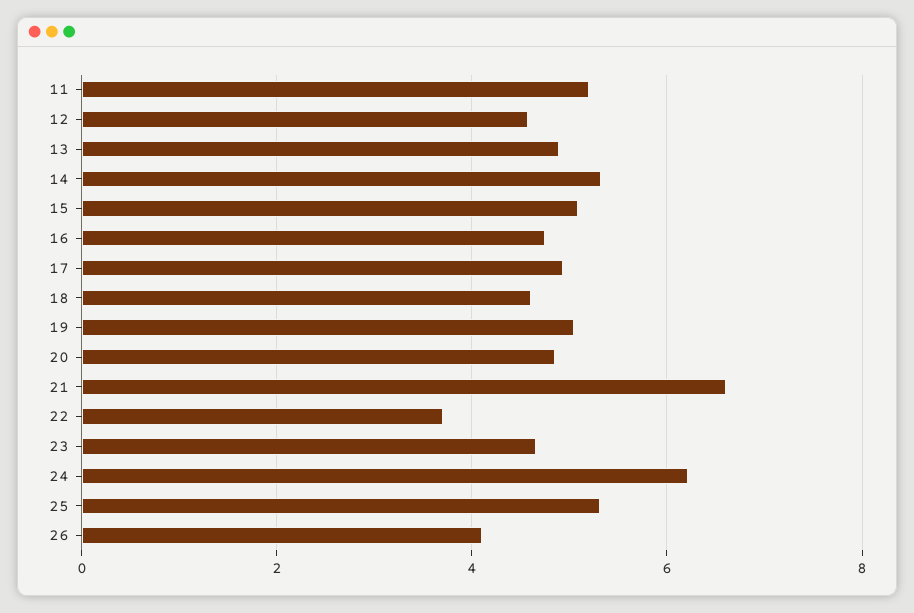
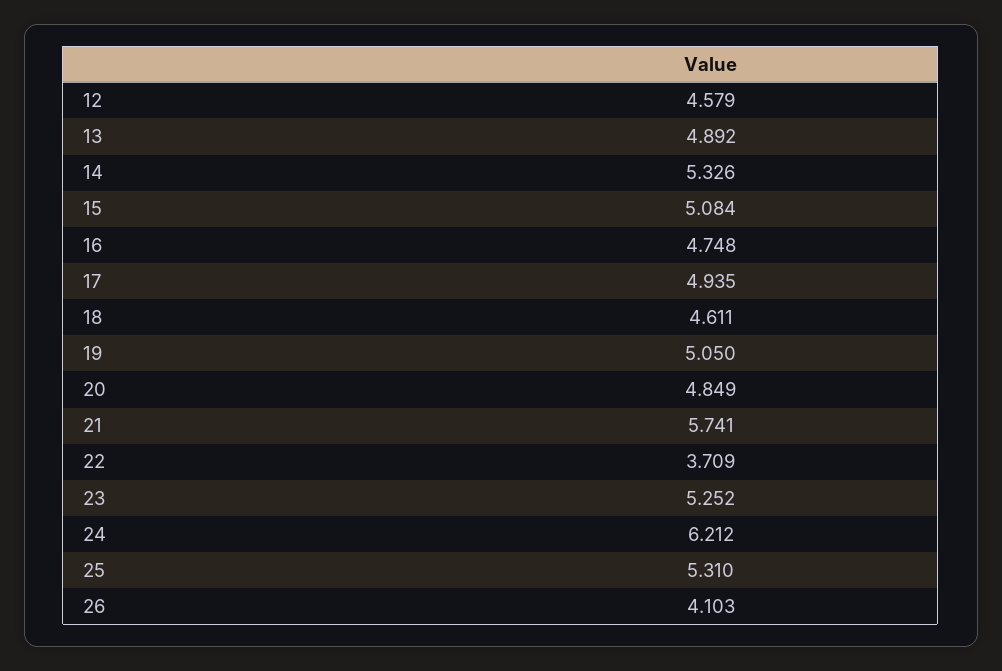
  {
-   "11": 5.2,
    "12": 4.579,
    "13": 4.892,
    "14": 5.326,
    "15": 5.084,
    "16": 4.748,
    "17": 4.935,
    "18": 4.611,
    "19": 5.05,
    "20": 4.849,
-   "21": 6.6,
+   "21": 5.741,
    "22": 3.709,
-   "23": 4.6,
+   "23": 5.252,
    "24": 6.212,
    "25": 5.31,
    "26": 4.103
  }

